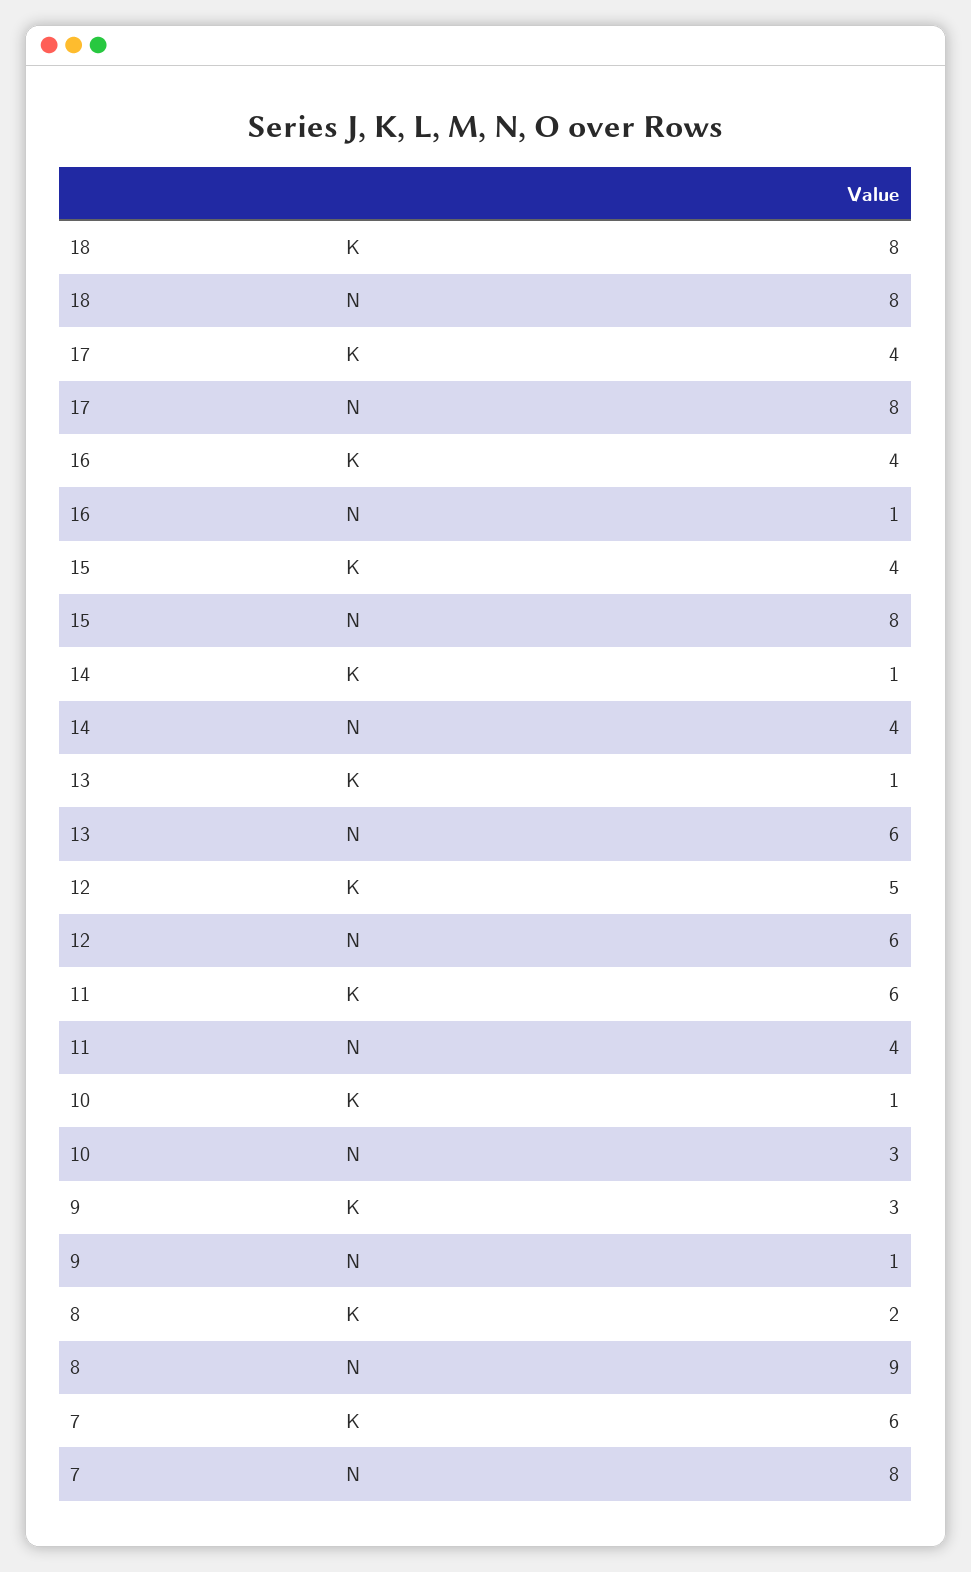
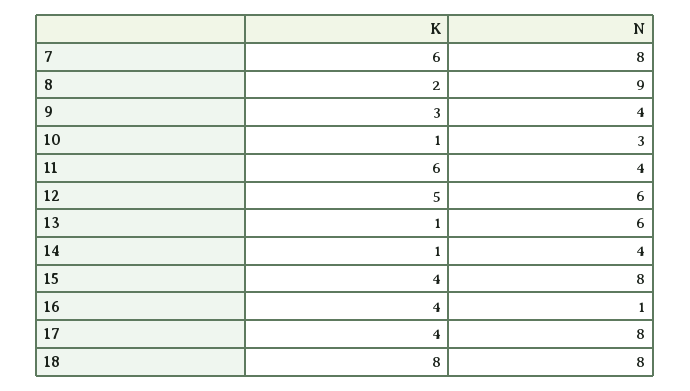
  {
    "18": {
      "K": 8,
      "N": 8
    },
    "17": {
      "K": 4,
      "N": 8
    },
    "16": {
      "K": 4,
      "N": 1
    },
    "15": {
      "K": 4,
      "N": 8
    },
    "14": {
      "K": 1,
      "N": 4
    },
    "13": {
      "K": 1,
      "N": 6
    },
    "12": {
      "K": 5,
      "N": 6
    },
    "11": {
      "K": 6,
      "N": 4
    },
    "10": {
      "K": 1,
      "N": 3
    },
    "9": {
      "K": 3,
-     "N": 1
+     "N": 4
    },
    "8": {
      "K": 2,
      "N": 9
    },
    "7": {
      "K": 6,
      "N": 8
    }
  }

